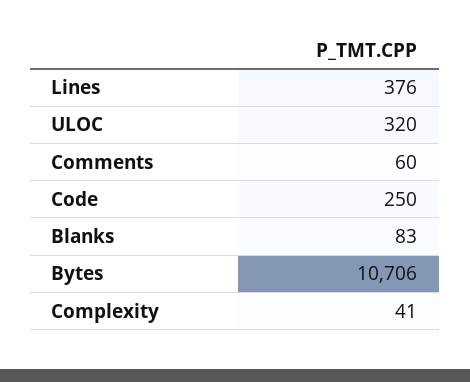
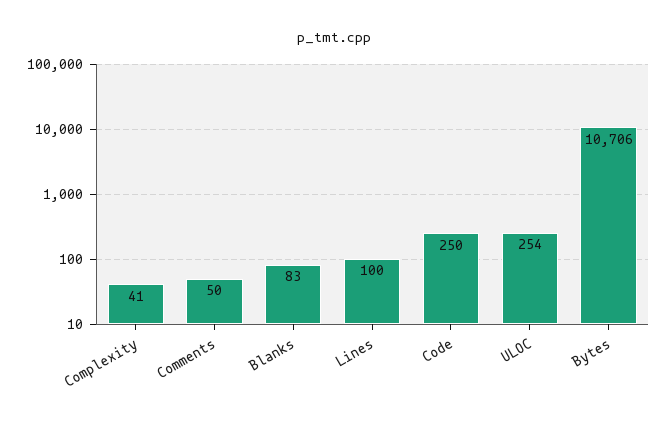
  {
-   "Lines": 376,
+   "Lines": 100,
-   "ULOC": 320,
+   "ULOC": 254,
-   "Comments": 60,
+   "Comments": 50,
    "Code": 250,
    "Blanks": 83,
    "Bytes": 10706,
    "Complexity": 41
  }

